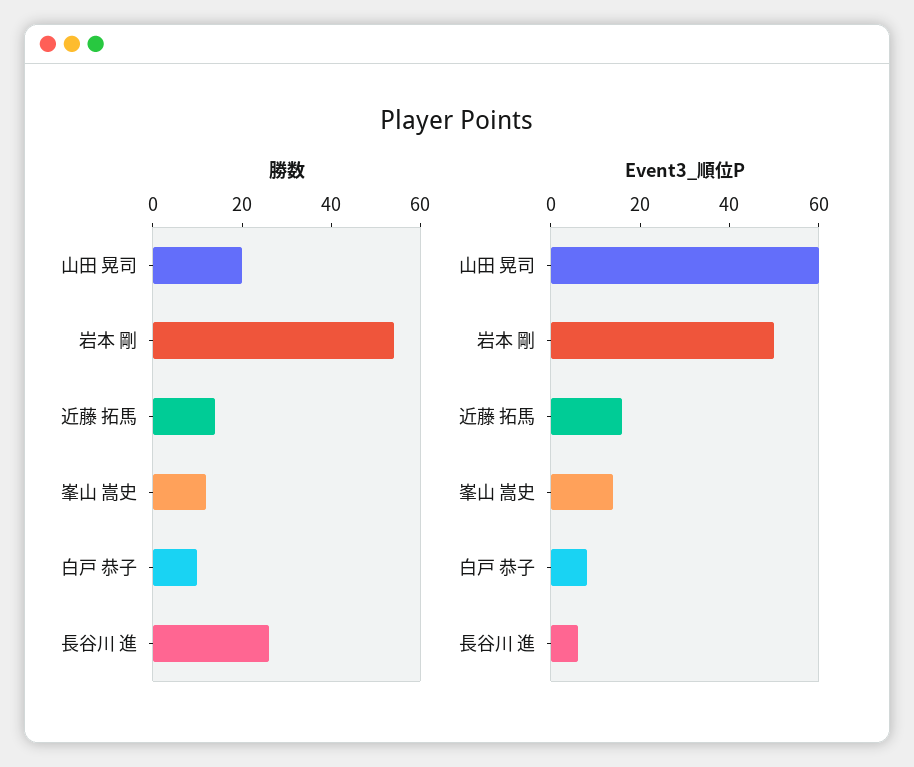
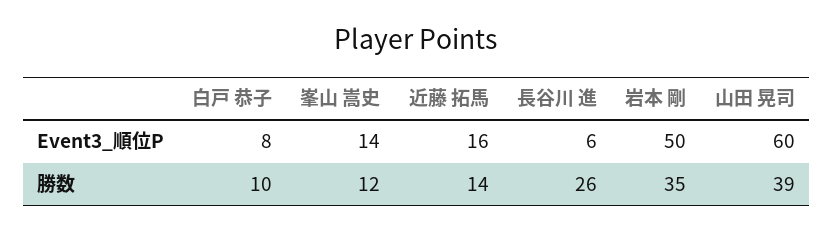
  {
    "勝数": {
-     "山田 晃司": 20,
+     "山田 晃司": 39,
-     "岩本 剛": 55,
+     "岩本 剛": 35,
      "近藤 拓馬": 14,
      "峯山 嵩史": 12,
      "白戸 恭子": 10,
      "長谷川 進": 26
    },
    "Event3_順位P": {
      "山田 晃司": 60,
      "岩本 剛": 50,
      "近藤 拓馬": 16,
      "峯山 嵩史": 14,
      "白戸 恭子": 8,
      "長谷川 進": 6
    }
  }

